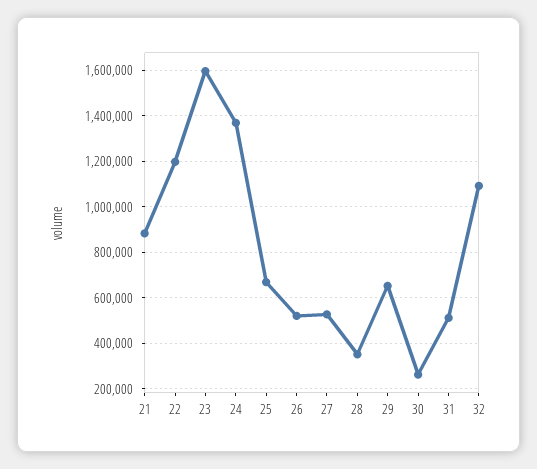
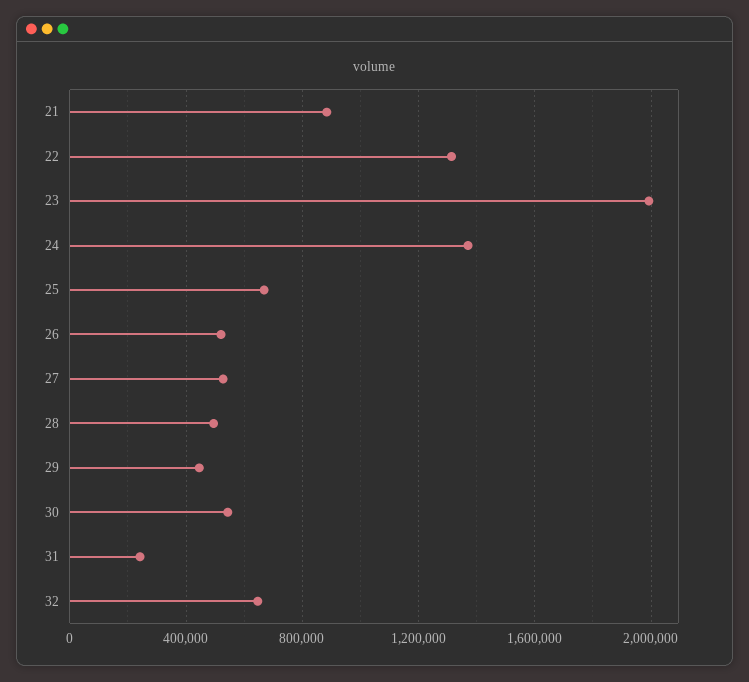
  {
    "21": 900000,
-   "22": 1200000,
+   "22": 1300000,
-   "23": 1600000,
+   "23": 2000000,
    "24": 1350000,
    "25": 650000,
    "26": 500000,
    "27": 550000,
-   "28": 350000,
+   "28": 500000,
-   "29": 650000,
+   "29": 450000,
-   "30": 250000,
+   "30": 550000,
-   "31": 500000,
+   "31": 250000,
-   "32": 1100000
+   "32": 650000
  }

